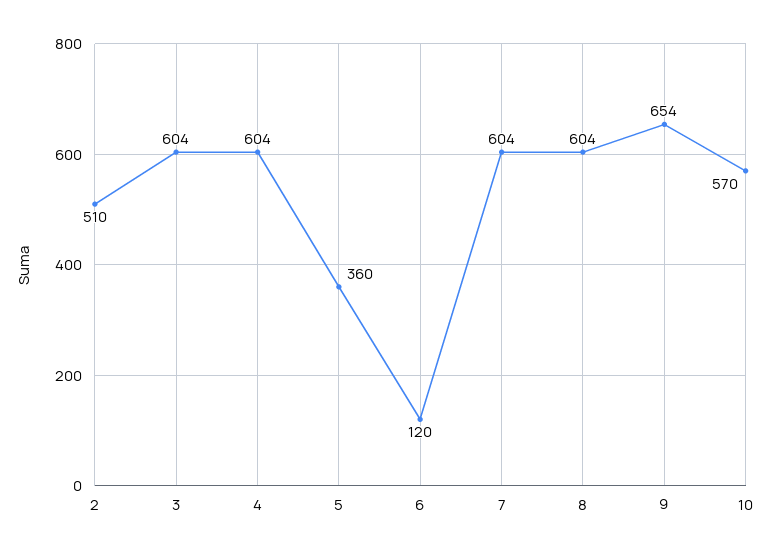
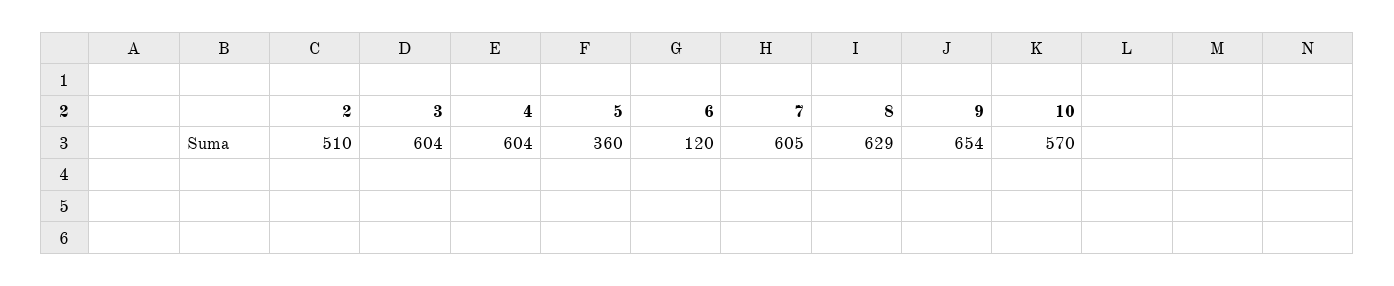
  {
    "2": 510,
    "3": 604,
    "4": 604,
    "5": 360,
    "6": 120,
-   "7": 604,
+   "7": 605,
-   "8": 604,
+   "8": 629,
    "9": 654,
    "10": 570
  }

